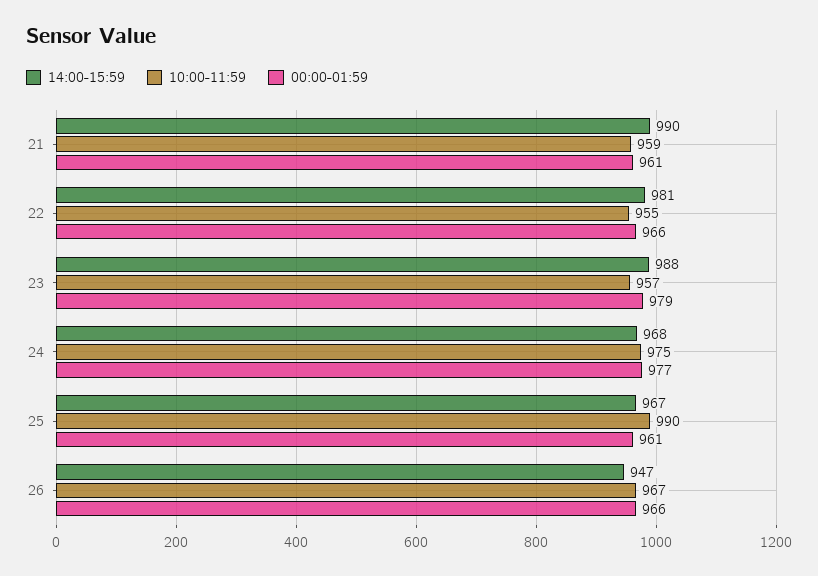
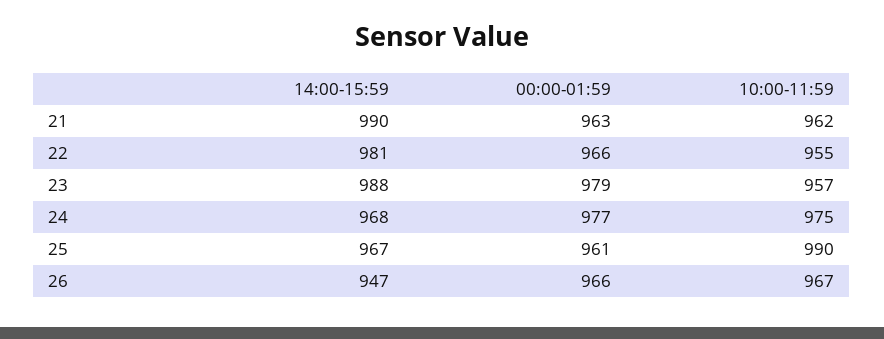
  {
    "14:00-15:59": {
      "21": 990,
      "22": 981,
      "23": 988,
      "24": 968,
      "25": 967,
      "26": 947
    },
    "10:00-11:59": {
-     "21": 959,
+     "21": 962,
      "22": 955,
      "23": 957,
      "24": 975,
      "25": 990,
      "26": 967
    },
    "00:00-01:59": {
-     "21": 961,
+     "21": 963,
      "22": 966,
      "23": 979,
      "24": 977,
      "25": 961,
      "26": 966
    }
  }

